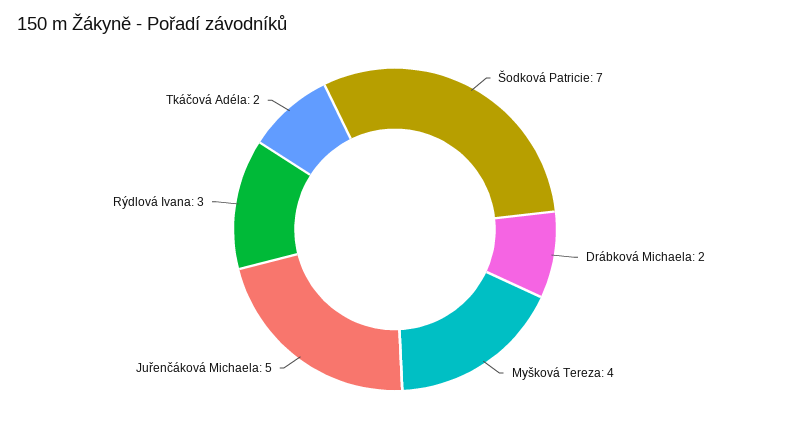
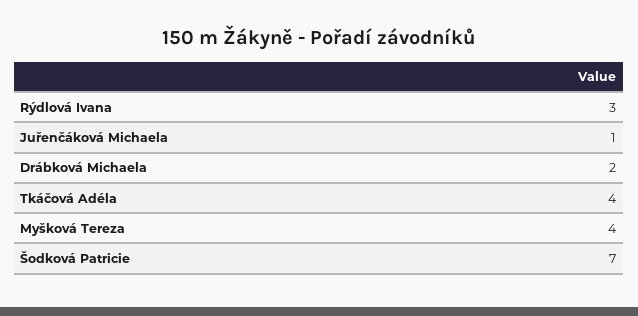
  {
    "Šodková Patricie": 7,
    "Drábková Michaela": 2,
    "Myšková Tereza": 4,
-   "Juřenčáková Michaela": 5,
+   "Juřenčáková Michaela": 1,
    "Rýdlová Ivana": 3,
-   "Tkáčová Adéla": 2
+   "Tkáčová Adéla": 4
  }

